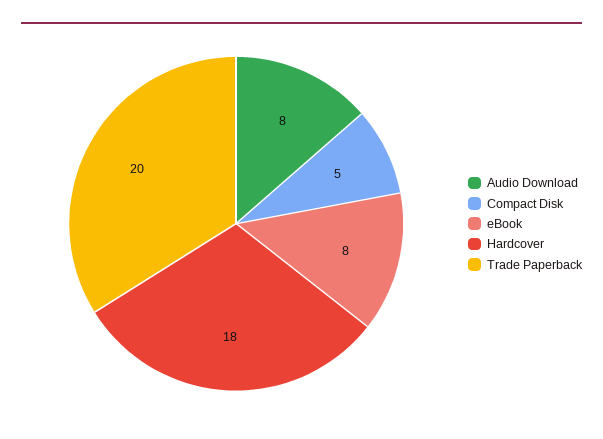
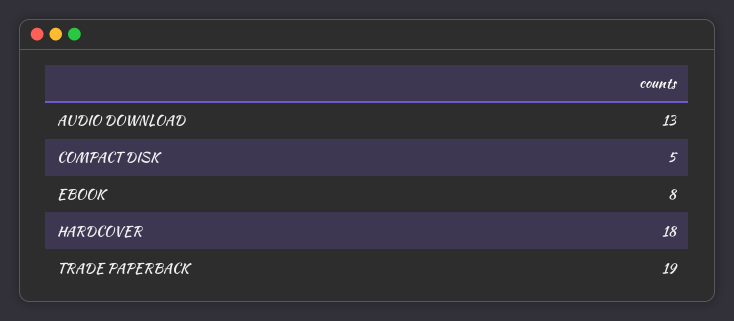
  {
-   "Audio Download": 8,
+   "Audio Download": 13,
    "Compact Disk": 5,
    "eBook": 8,
    "Hardcover": 18,
-   "Trade Paperback": 20
+   "Trade Paperback": 19
  }

